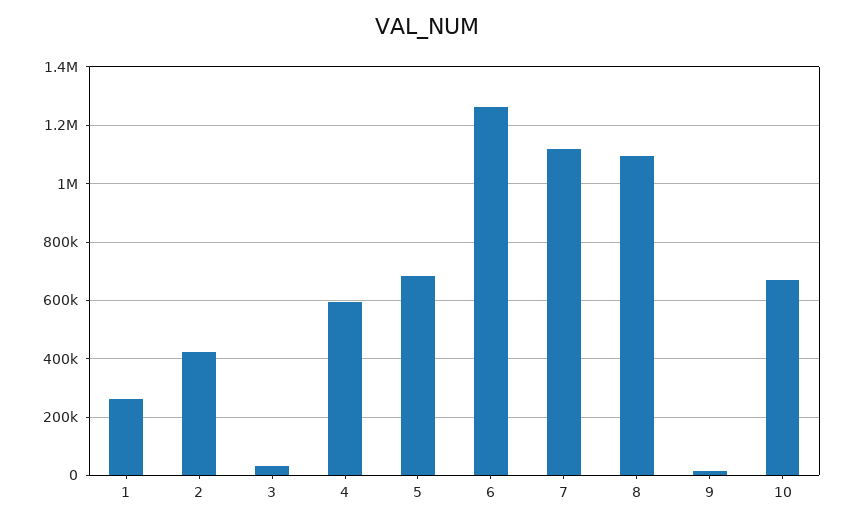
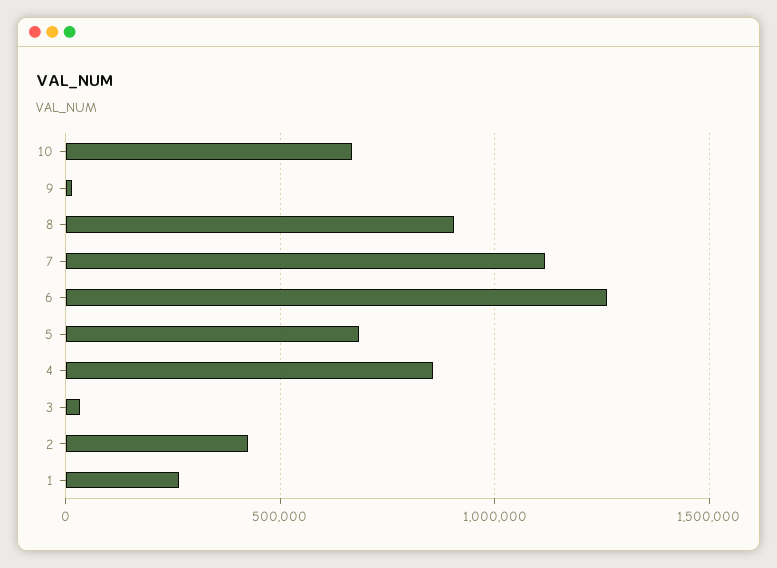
  {
    "1": 275000,
    "2": 425000,
    "3": 25000,
-   "4": 600000,
+   "4": 850000,
    "5": 675000,
    "6": 1250000,
    "7": 1125000,
-   "8": 1100000,
+   "8": 900000,
    "9": 25000,
    "10": 675000
  }

